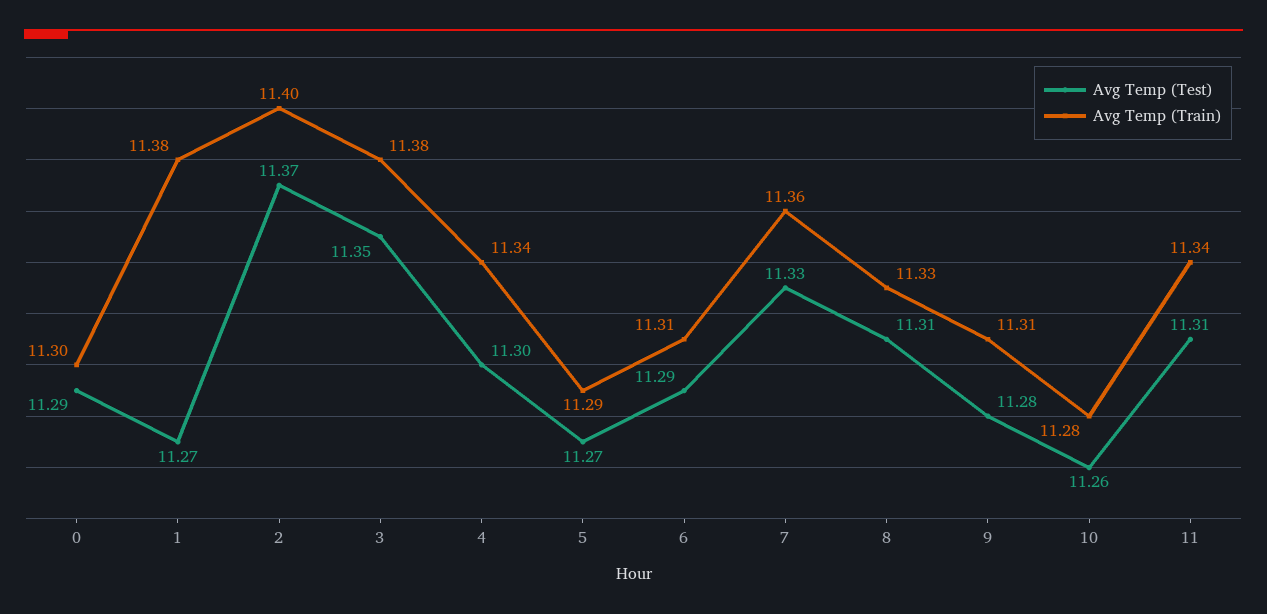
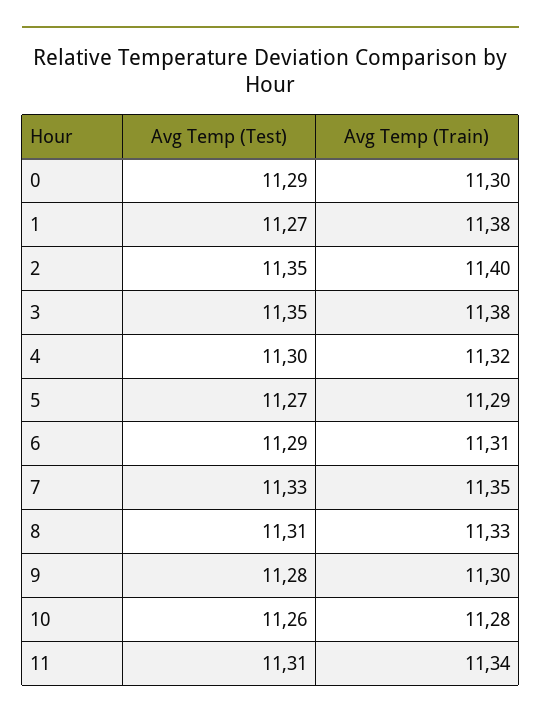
  {
    "Avg Temp (Test)": {
      "0": 11.29,
      "1": 11.27,
-     "2": 11.37,
+     "2": 11.35,
      "3": 11.35,
      "4": 11.3,
      "5": 11.27,
      "6": 11.29,
      "7": 11.33,
      "8": 11.31,
      "9": 11.28,
      "10": 11.26,
      "11": 11.31
    },
    "Avg Temp (Train)": {
      "0": 11.3,
      "1": 11.38,
      "2": 11.4,
      "3": 11.38,
-     "4": 11.34,
+     "4": 11.32,
      "5": 11.29,
      "6": 11.31,
-     "7": 11.36,
+     "7": 11.35,
      "8": 11.33,
-     "9": 11.31,
+     "9": 11.3,
      "10": 11.28,
      "11": 11.34
    }
  }

